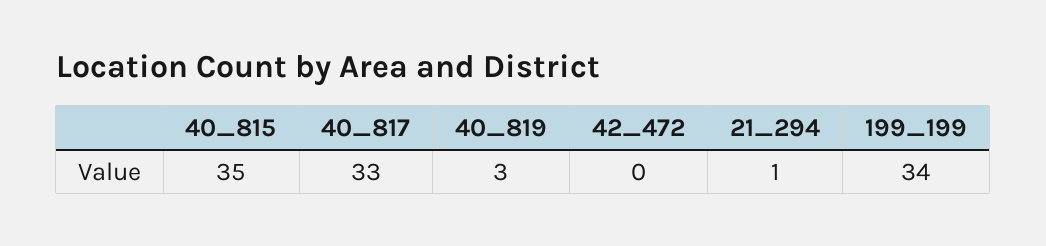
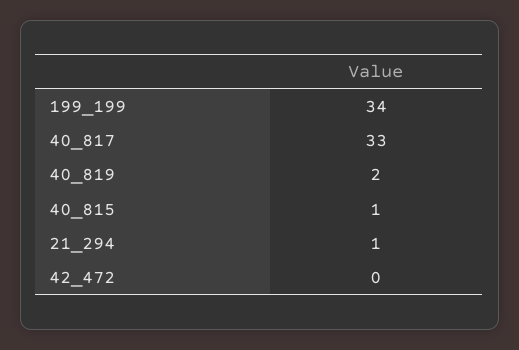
  {
-   "40_815": 35,
+   "40_815": 1,
    "40_817": 33,
-   "40_819": 3,
+   "40_819": 2,
    "42_472": 0,
    "21_294": 1,
    "199_199": 34
  }

